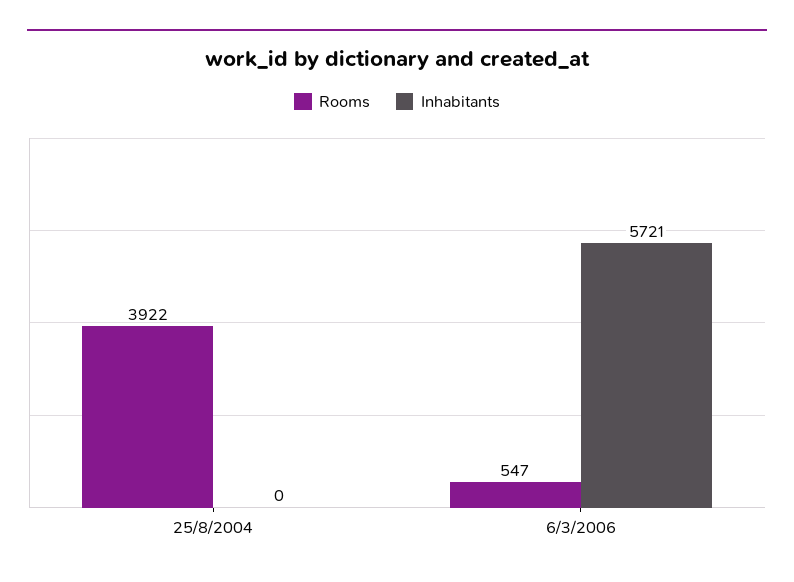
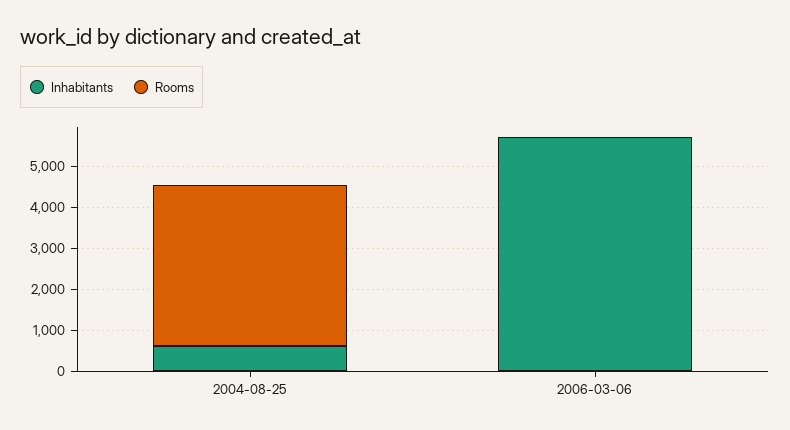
  {
    "Rooms": {
      "25/8/2004": 3922,
-     "6/3/2006": 547
+     "6/3/2006": 0
    },
    "Inhabitants": {
-     "25/8/2004": 0,
+     "25/8/2004": 600,
      "6/3/2006": 5721
    }
  }

